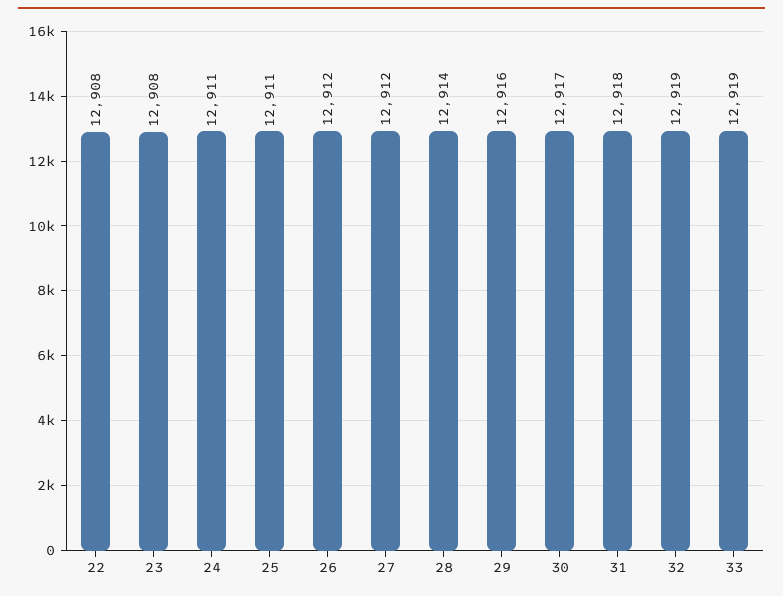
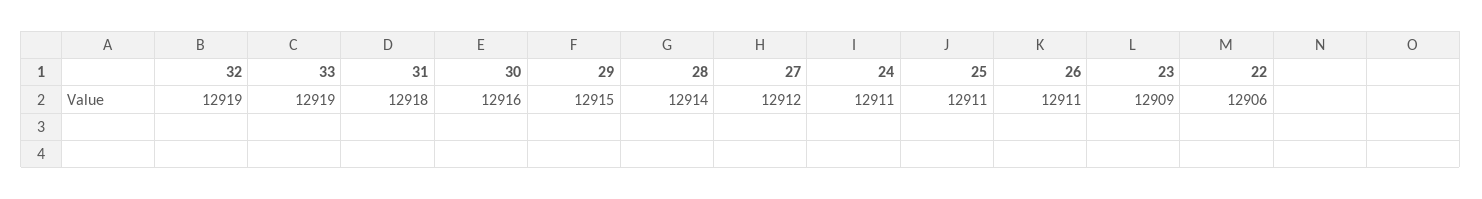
  {
-   "22": 12908,
+   "22": 12906,
-   "23": 12908,
+   "23": 12909,
    "24": 12911,
    "25": 12911,
-   "26": 12912,
+   "26": 12911,
    "27": 12912,
    "28": 12914,
-   "29": 12916,
+   "29": 12915,
-   "30": 12917,
+   "30": 12916,
    "31": 12918,
    "32": 12919,
    "33": 12919
  }

